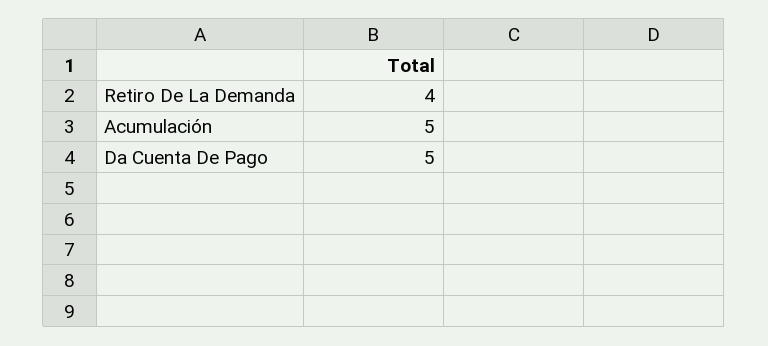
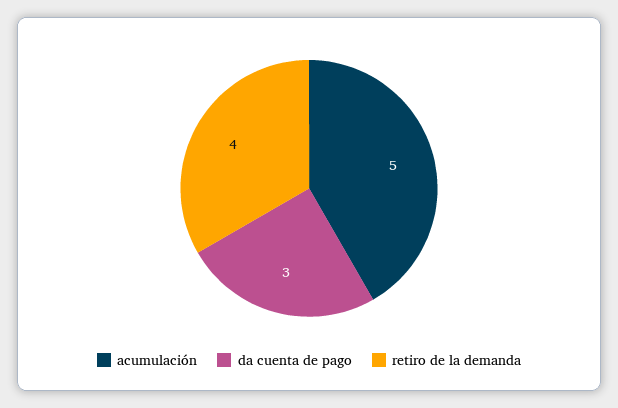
  {
    "Retiro De La Demanda": 4,
    "Acumulación": 5,
-   "Da Cuenta De Pago": 5
+   "Da Cuenta De Pago": 3
  }

